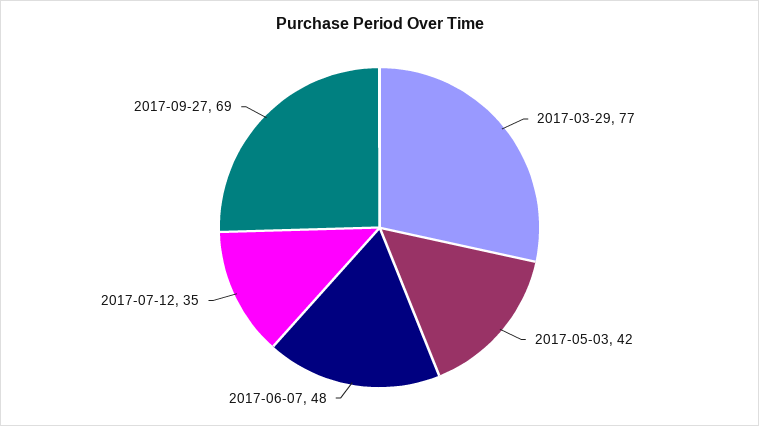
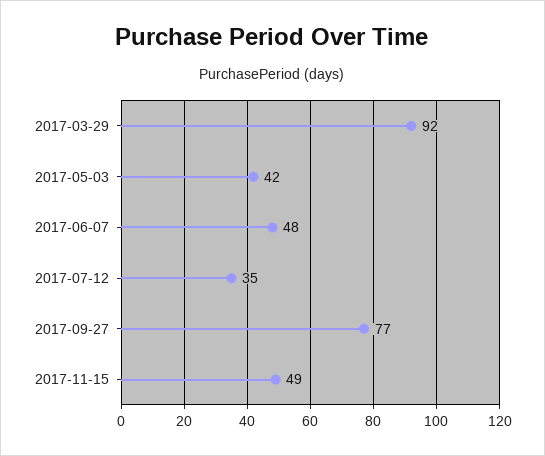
  {
-   "2017-03-29": 77,
+   "2017-03-29": 92,
    "2017-05-03": 42,
    "2017-06-07": 48,
    "2017-07-12": 35,
-   "2017-09-27": 69
+   "2017-09-27": 77,
+   "2017-11-15": 49
  }

